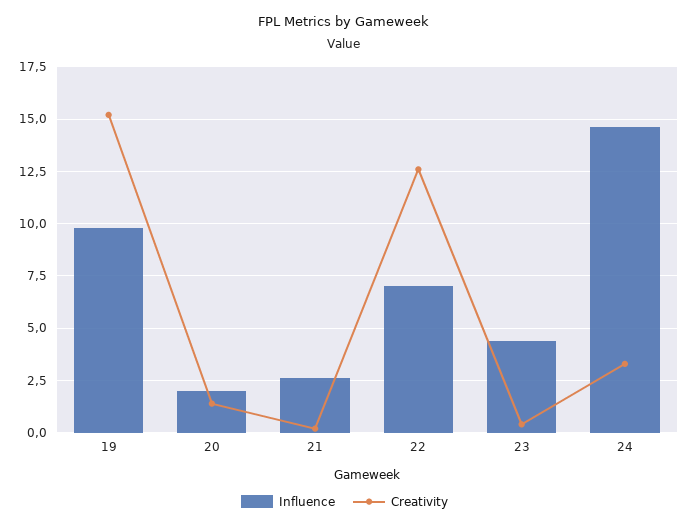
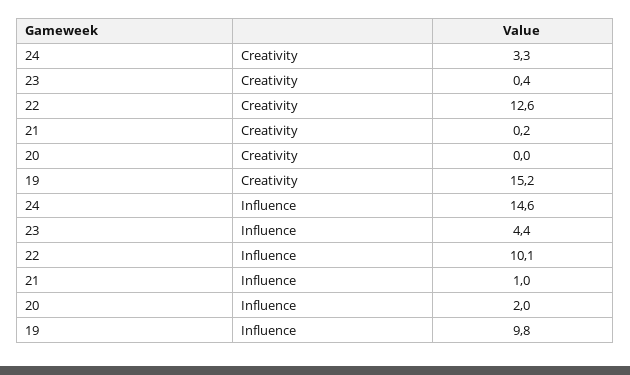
  {
    "Influence": {
      "19": 9.8,
      "20": 2,
-     "21": 2.5,
+     "21": 1,
-     "22": 7,
+     "22": 10.1,
      "23": 4.4,
      "24": 14.6
    },
    "Creativity": {
      "19": 15.2,
-     "20": 1.5,
+     "20": 0,
      "21": 0.2,
      "22": 12.6,
      "23": 0.4,
      "24": 3.3
    }
  }

